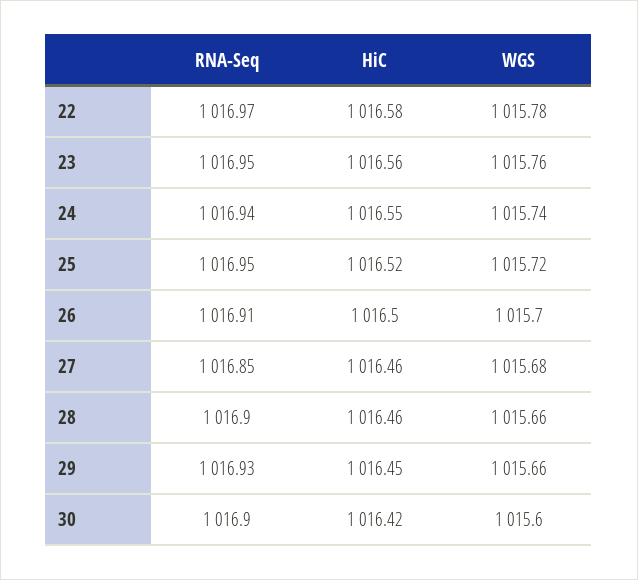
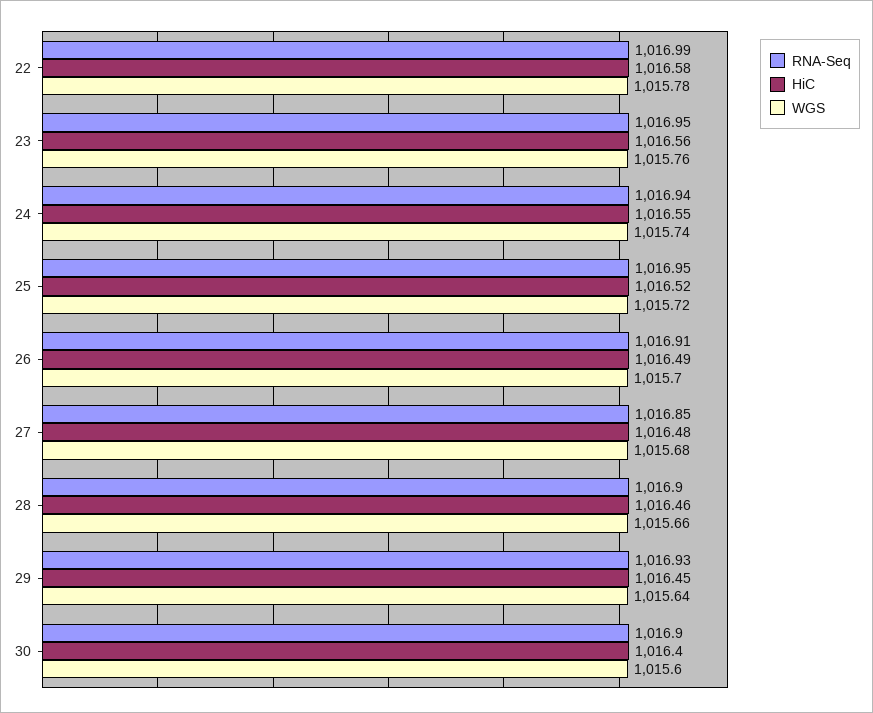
  {
    "RNA-Seq": {
-     "22": 1016.97,
+     "22": 1016.99,
      "23": 1016.95,
      "24": 1016.94,
      "25": 1016.95,
      "26": 1016.91,
      "27": 1016.85,
      "28": 1016.9,
      "29": 1016.93,
      "30": 1016.9
    },
    "HiC": {
      "22": 1016.58,
      "23": 1016.56,
      "24": 1016.55,
      "25": 1016.52,
-     "26": 1016.5,
+     "26": 1016.49,
-     "27": 1016.46,
+     "27": 1016.48,
      "28": 1016.46,
      "29": 1016.45,
-     "30": 1016.42
+     "30": 1016.4
    },
    "WGS": {
      "22": 1015.78,
      "23": 1015.76,
      "24": 1015.74,
      "25": 1015.72,
      "26": 1015.7,
      "27": 1015.68,
      "28": 1015.66,
-     "29": 1015.66,
+     "29": 1015.64,
      "30": 1015.6
    }
  }

